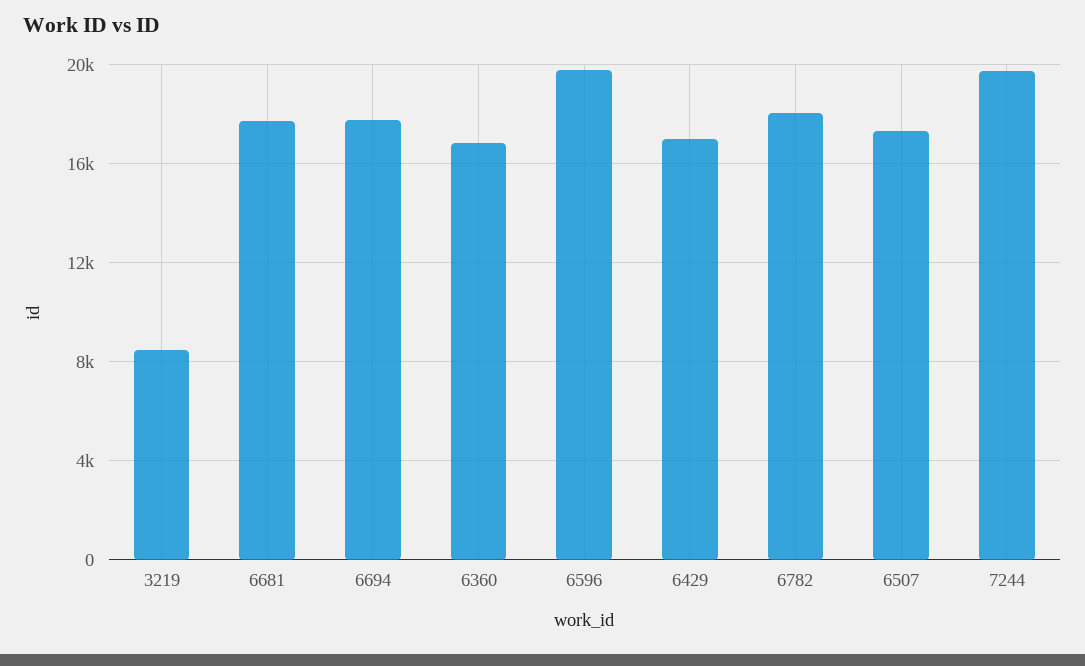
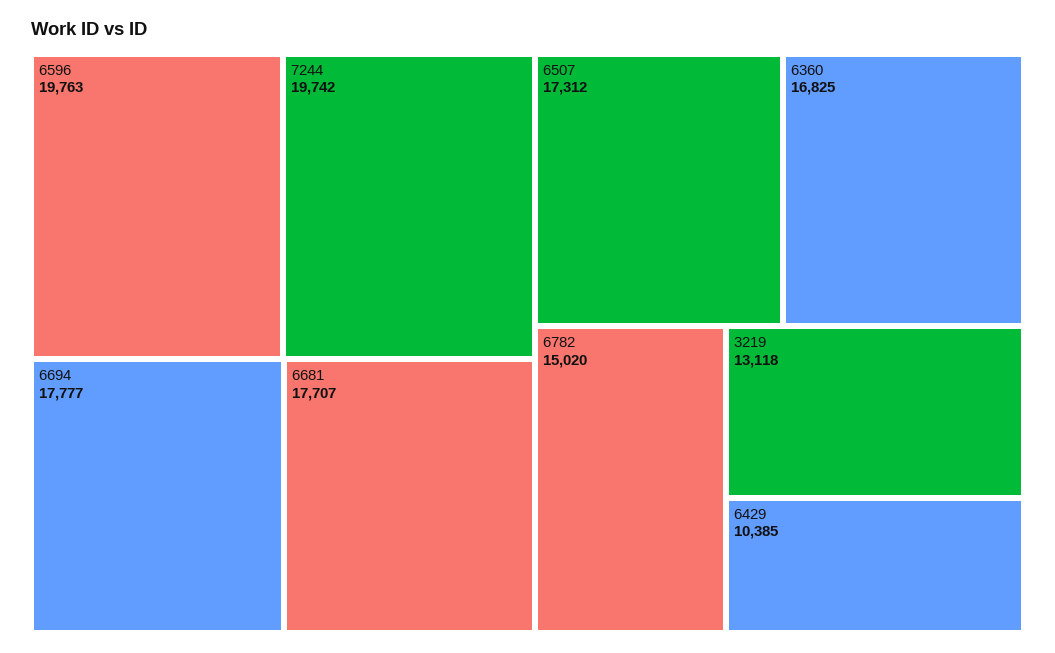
  {
-   "3219": 8500,
+   "3219": 13118,
    "6681": 17707,
    "6694": 17777,
    "6360": 16825,
    "6596": 19763,
-   "6429": 17000,
+   "6429": 10385,
-   "6782": 18000,
+   "6782": 15020,
    "6507": 17312,
    "7244": 19742
  }

